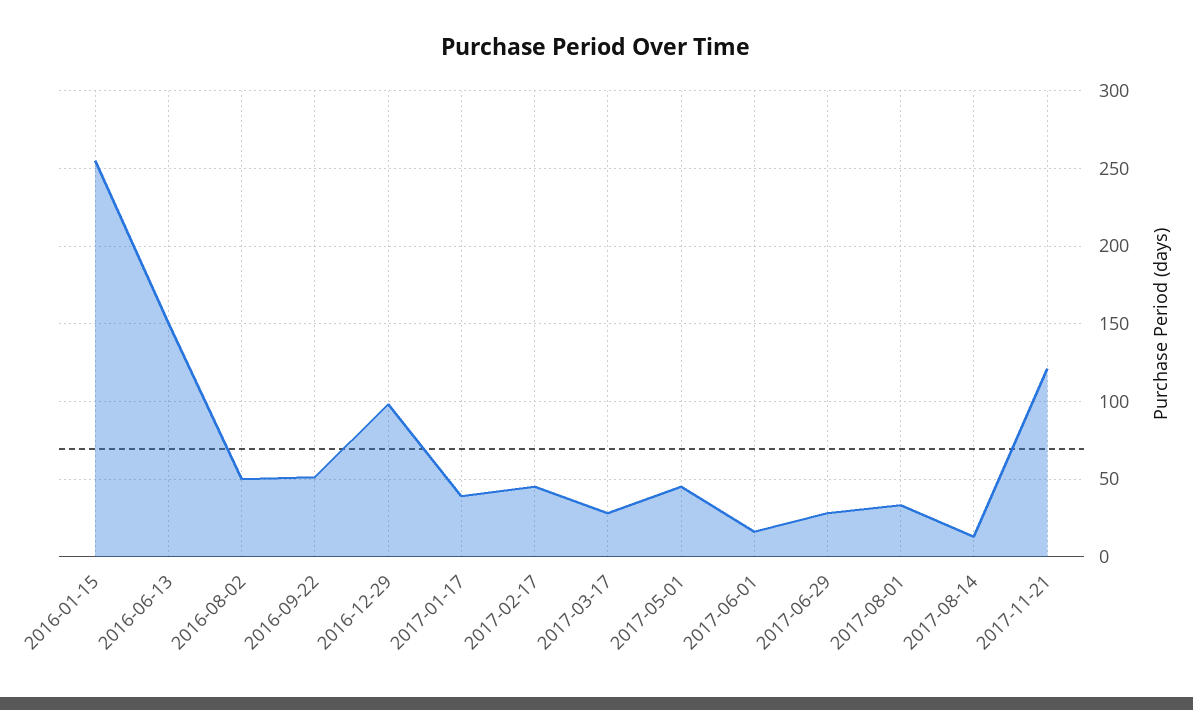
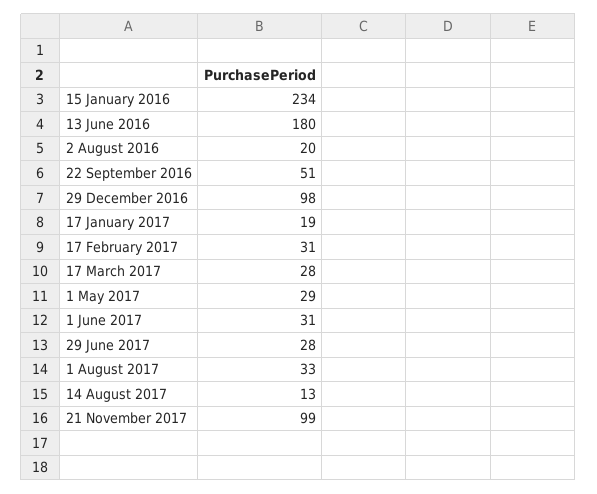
  {
-   "2016-01-15": 255,
+   "2016-01-15": 234,
-   "2016-06-13": 150,
+   "2016-06-13": 180,
-   "2016-08-02": 50,
+   "2016-08-02": 20,
    "2016-09-22": 51,
    "2016-12-29": 98,
-   "2017-01-17": 40,
+   "2017-01-17": 19,
-   "2017-02-17": 45,
+   "2017-02-17": 31,
    "2017-03-17": 28,
-   "2017-05-01": 45,
+   "2017-05-01": 29,
-   "2017-06-01": 15,
+   "2017-06-01": 31,
    "2017-06-29": 28,
    "2017-08-01": 33,
    "2017-08-14": 13,
-   "2017-11-21": 120
+   "2017-11-21": 99
  }

